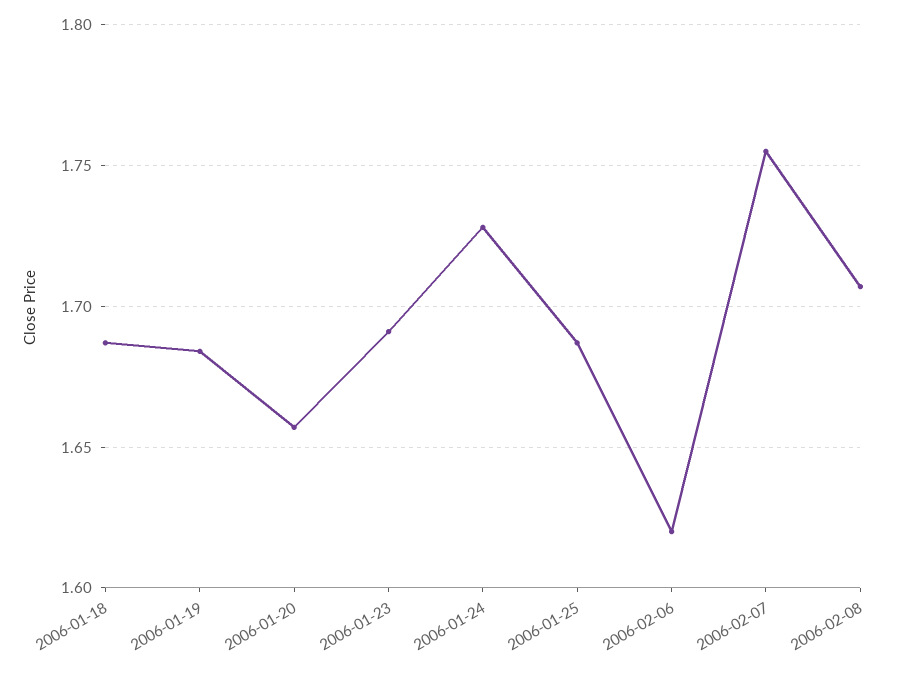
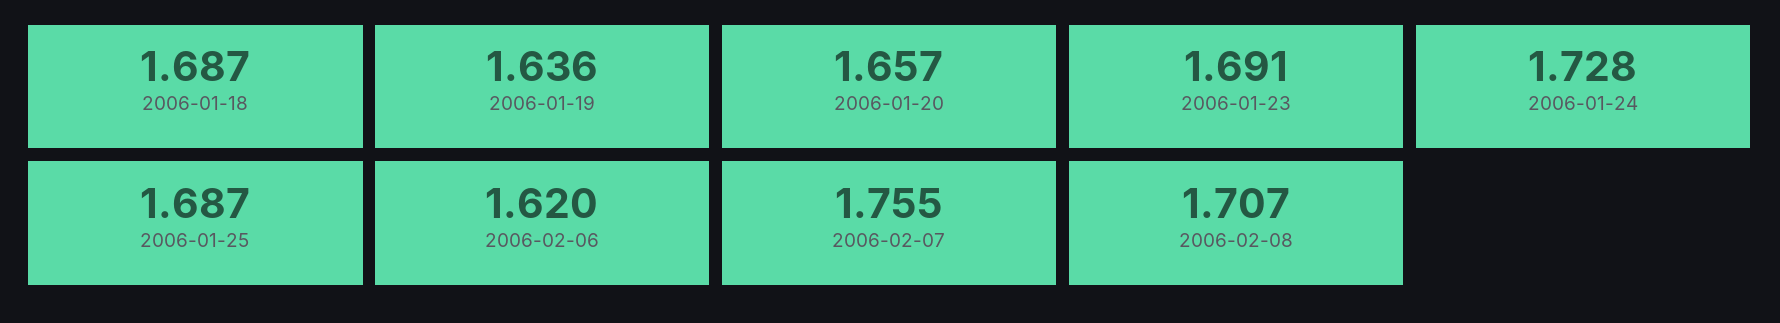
  {
    "2006-01-18": 1.687,
-   "2006-01-19": 1.685,
+   "2006-01-19": 1.636,
    "2006-01-20": 1.657,
    "2006-01-23": 1.691,
    "2006-01-24": 1.728,
    "2006-01-25": 1.687,
    "2006-02-06": 1.62,
    "2006-02-07": 1.755,
    "2006-02-08": 1.707
  }

